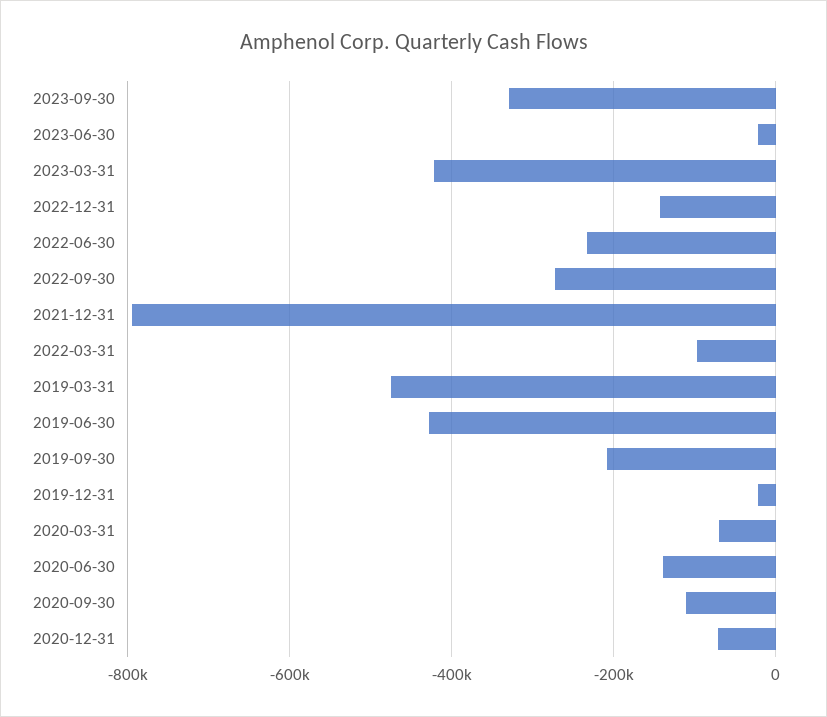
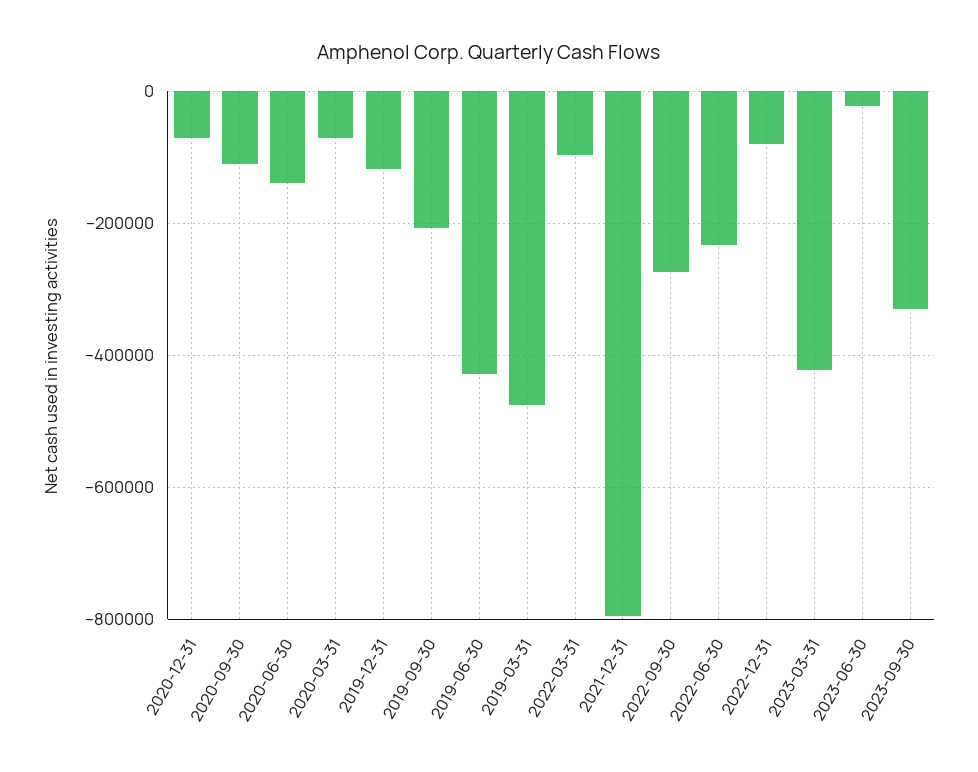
  {
    "2023-09-30": -320000,
    "2023-06-30": -20000,
    "2023-03-31": -420000,
-   "2022-12-31": -140000,
+   "2022-12-31": -80000,
    "2022-06-30": -240000,
    "2022-09-30": -280000,
    "2021-12-31": -800000,
    "2022-03-31": -100000,
    "2019-03-31": -480000,
    "2019-06-30": -420000,
    "2019-09-30": -200000,
-   "2019-12-31": -20000,
+   "2019-12-31": -120000,
    "2020-03-31": -80000,
    "2020-06-30": -140000,
    "2020-09-30": -120000,
    "2020-12-31": -80000
  }

